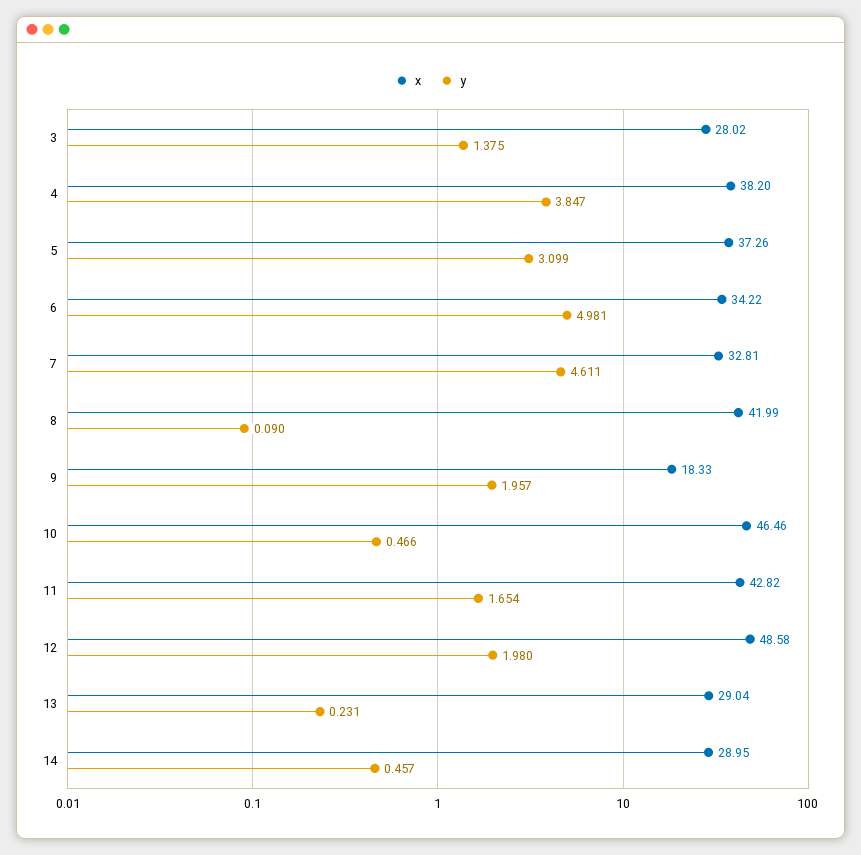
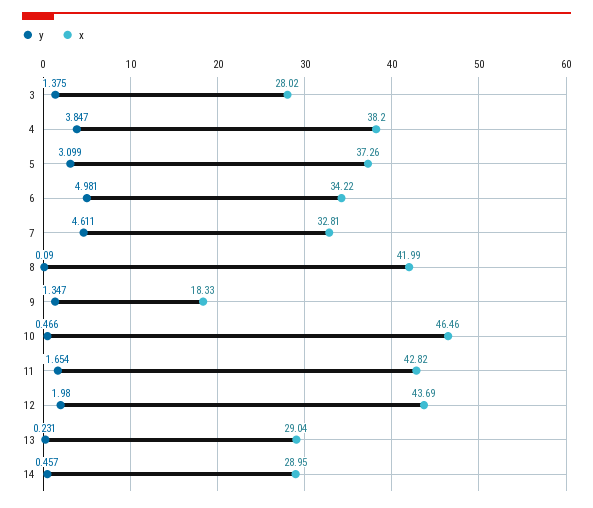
  {
    "x": {
      "3": 28.02,
      "4": 38.2,
      "5": 37.26,
      "6": 34.22,
      "7": 32.81,
      "8": 41.99,
      "9": 18.33,
      "10": 46.46,
      "11": 42.82,
-     "12": 48.58,
+     "12": 43.69,
      "13": 29.04,
      "14": 28.95
    },
    "y": {
      "3": 1.375,
      "4": 3.847,
      "5": 3.099,
      "6": 4.981,
      "7": 4.611,
      "8": 0.09,
-     "9": 1.957,
+     "9": 1.347,
      "10": 0.466,
      "11": 1.654,
      "12": 1.98,
      "13": 0.231,
      "14": 0.457
    }
  }

